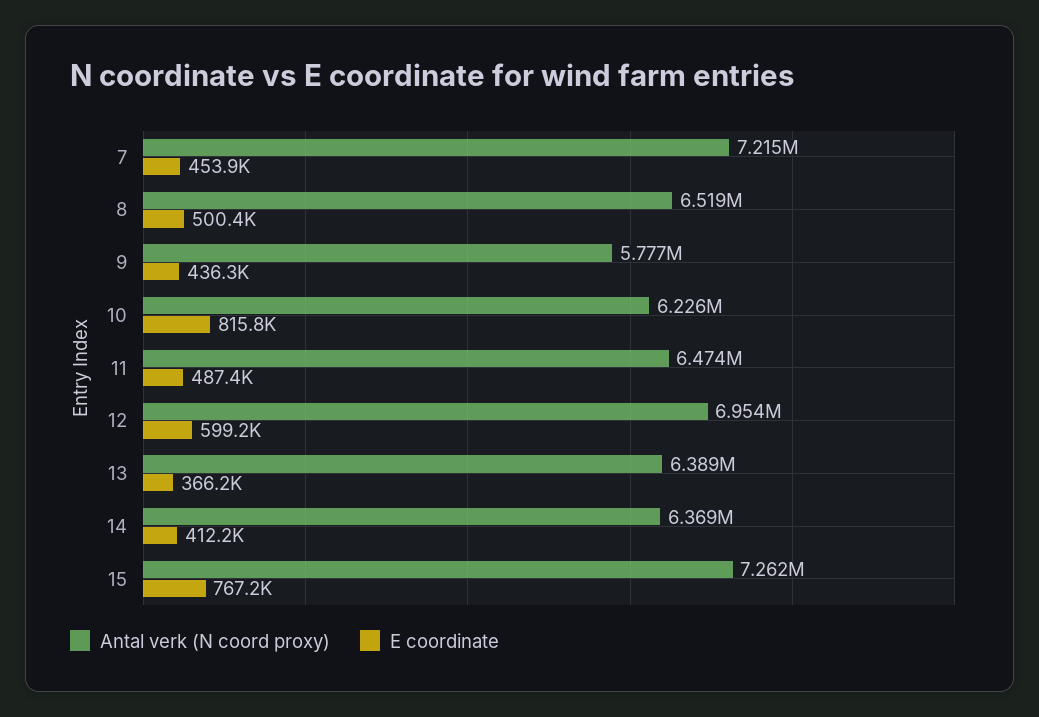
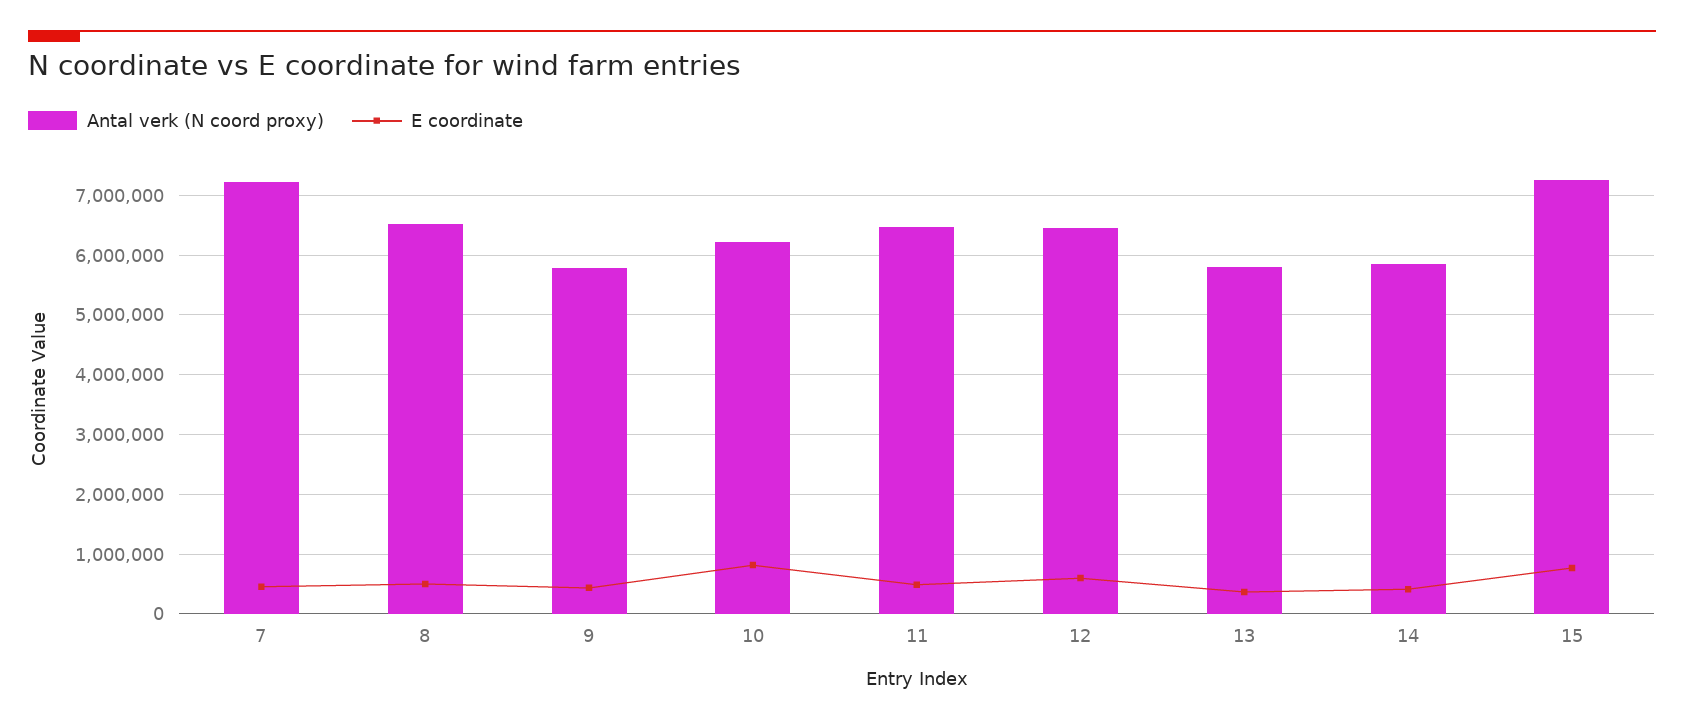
  {
    "Antal verk (N coord proxy)": {
      "7": 7215000,
      "8": 6519000,
      "9": 5777000,
      "10": 6226000,
      "11": 6474000,
-     "12": 6954000,
+     "12": 6400000,
-     "13": 6389000,
+     "13": 5800000,
-     "14": 6369000,
+     "14": 5800000,
      "15": 7262000
    },
    "E coordinate": {
      "7": 453900,
      "8": 500400,
      "9": 436300,
      "10": 815800,
      "11": 487400,
      "12": 599200,
      "13": 366200,
      "14": 412200,
      "15": 767200
    }
  }

